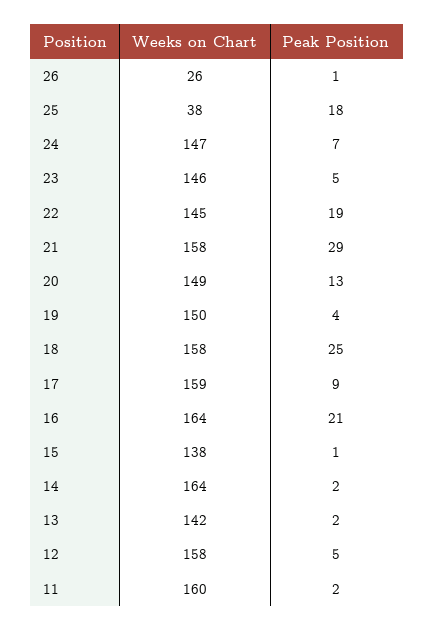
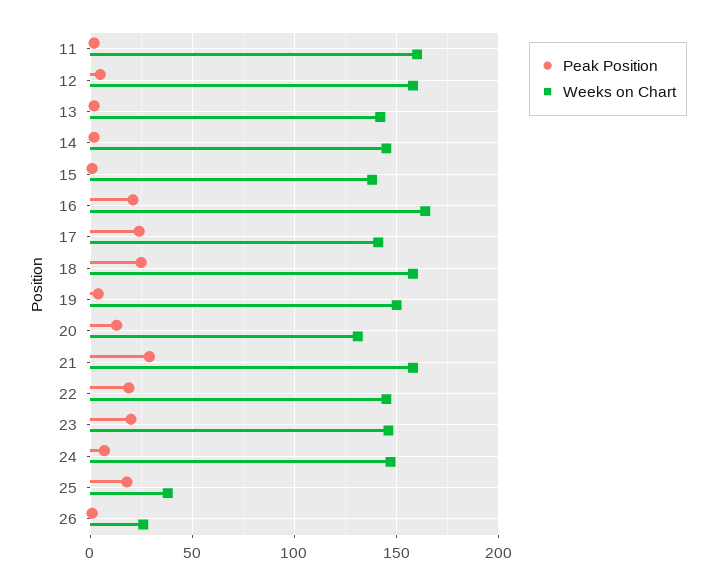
  {
    "Weeks on Chart": {
      "26": 26,
      "25": 38,
      "24": 147,
      "23": 146,
      "22": 145,
      "21": 158,
-     "20": 149,
+     "20": 130,
      "19": 150,
      "18": 158,
-     "17": 159,
+     "17": 140,
      "16": 164,
      "15": 138,
-     "14": 164,
+     "14": 145,
      "13": 142,
      "12": 158,
      "11": 160
    },
    "Peak Position": {
      "26": 1,
      "25": 18,
      "24": 7,
-     "23": 5,
+     "23": 20,
      "22": 19,
      "21": 29,
      "20": 13,
      "19": 4,
      "18": 25,
-     "17": 9,
+     "17": 25,
      "16": 21,
      "15": 1,
      "14": 2,
      "13": 2,
      "12": 5,
      "11": 2
    }
  }

